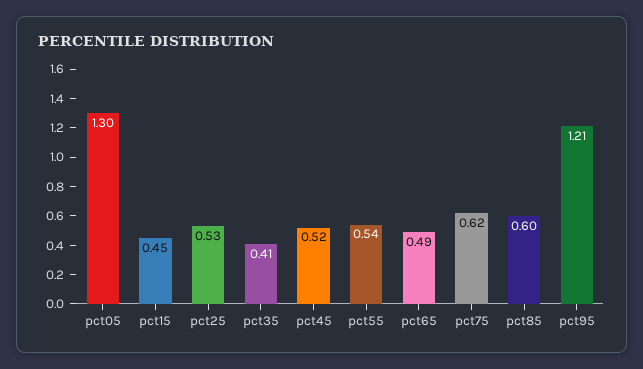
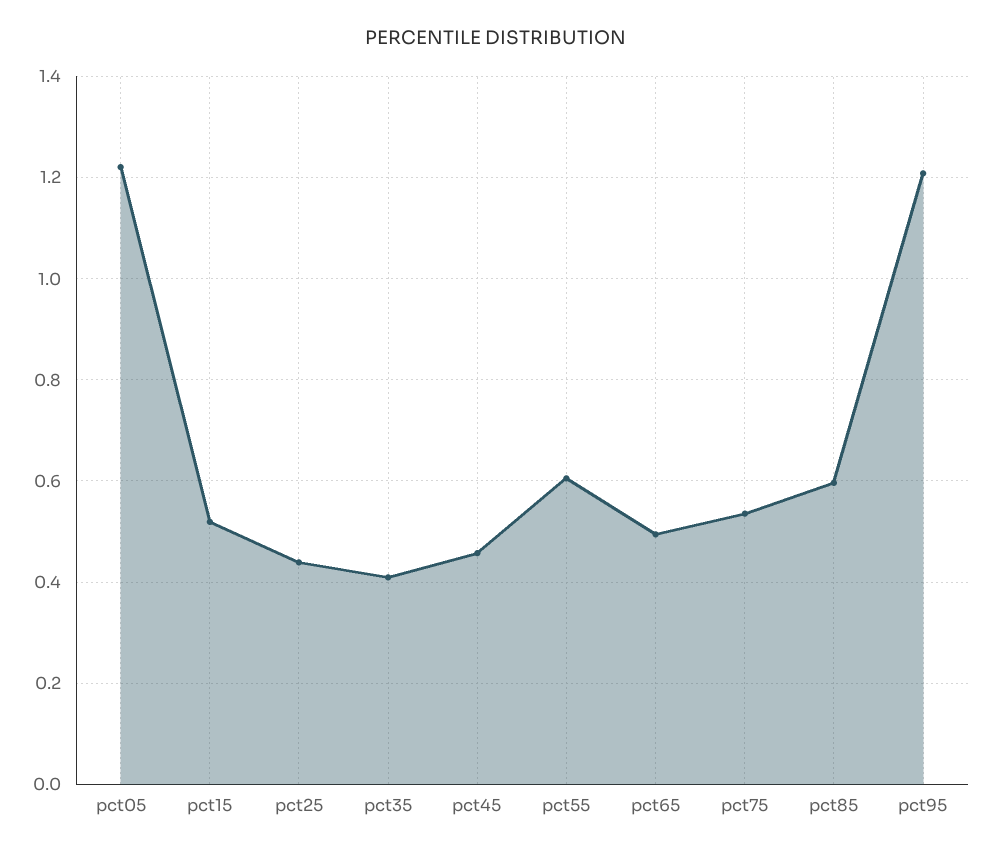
  {
-   "pct05": 1.3,
+   "pct05": 1.22,
-   "pct15": 0.45,
+   "pct15": 0.52,
-   "pct25": 0.53,
+   "pct25": 0.44,
    "pct35": 0.41,
-   "pct45": 0.52,
+   "pct45": 0.46,
-   "pct55": 0.54,
+   "pct55": 0.6,
    "pct65": 0.49,
-   "pct75": 0.62,
+   "pct75": 0.54,
    "pct85": 0.6,
    "pct95": 1.21
  }

